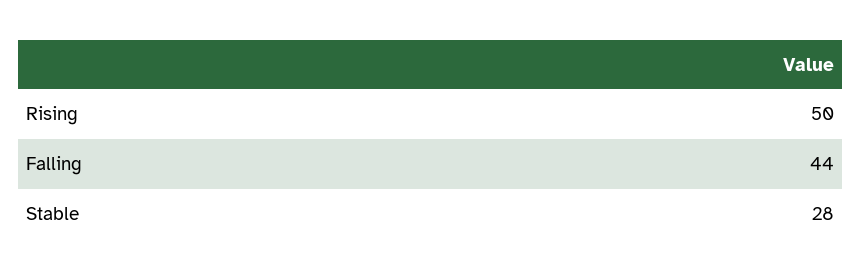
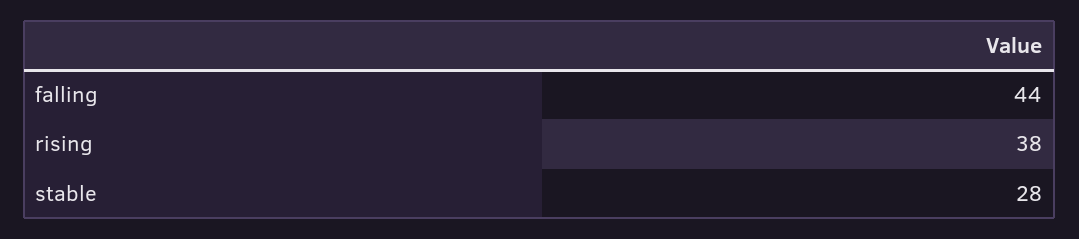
  {
-   "Rising": 50,
+   "Rising": 38,
    "Falling": 44,
    "Stable": 28
  }

